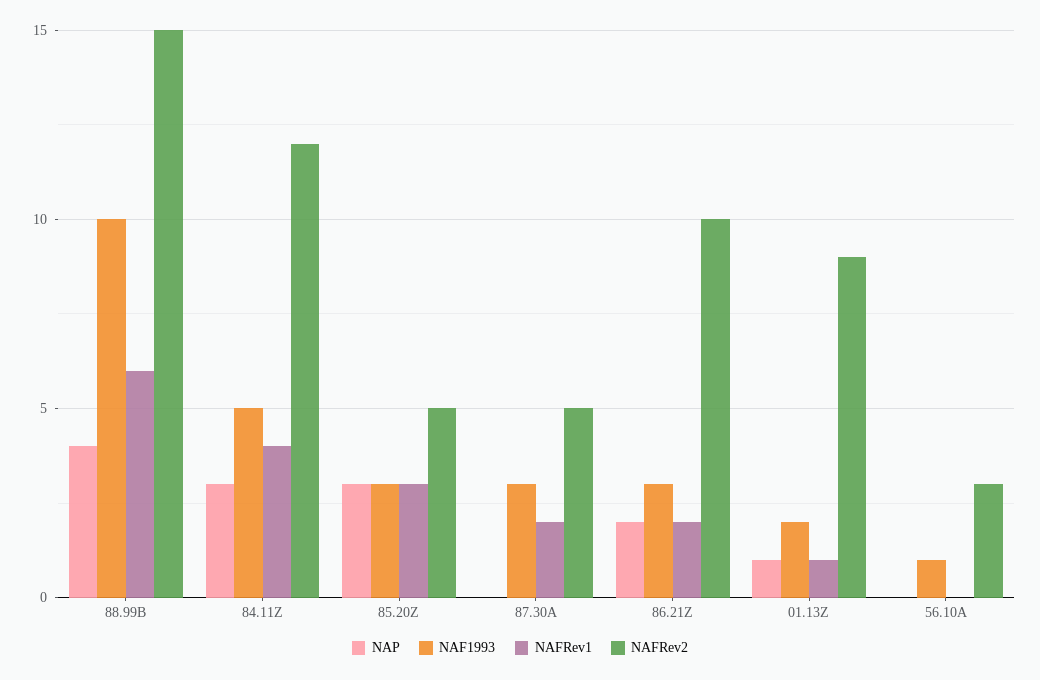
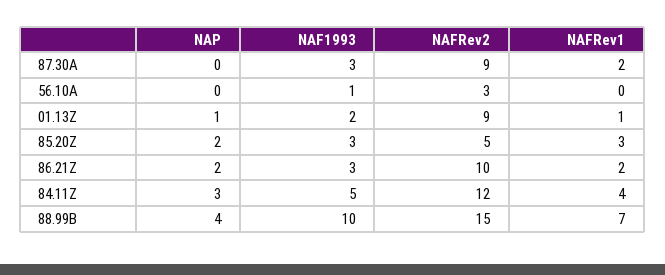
  {
    "NAP": {
      "88.99B": 4,
      "84.11Z": 3,
-     "85.20Z": 3,
+     "85.20Z": 2,
      "87.30A": 0,
      "86.21Z": 2,
      "01.13Z": 1,
      "56.10A": 0
    },
    "NAF1993": {
      "88.99B": 10,
      "84.11Z": 5,
      "85.20Z": 3,
      "87.30A": 3,
      "86.21Z": 3,
      "01.13Z": 2,
      "56.10A": 1
    },
    "NAFRev1": {
-     "88.99B": 6,
+     "88.99B": 7,
      "84.11Z": 4,
      "85.20Z": 3,
      "87.30A": 2,
      "86.21Z": 2,
      "01.13Z": 1,
      "56.10A": 0
    },
    "NAFRev2": {
      "88.99B": 15,
      "84.11Z": 12,
      "85.20Z": 5,
-     "87.30A": 5,
+     "87.30A": 9,
      "86.21Z": 10,
      "01.13Z": 9,
      "56.10A": 3
    }
  }

